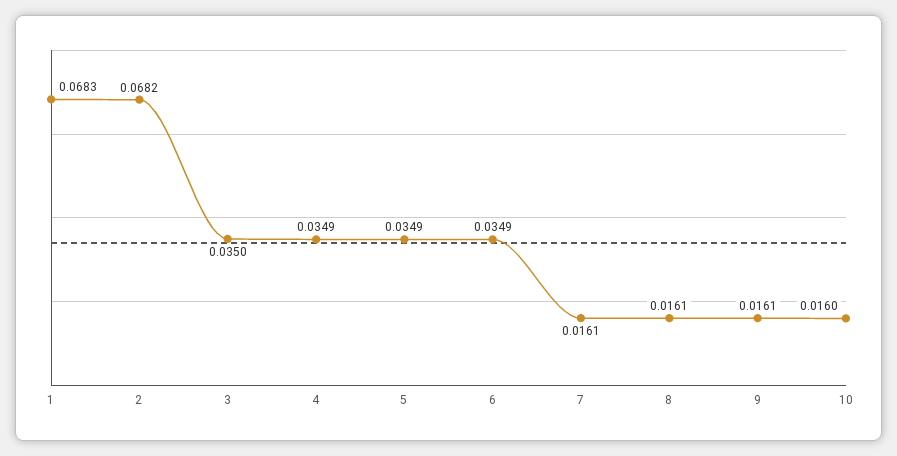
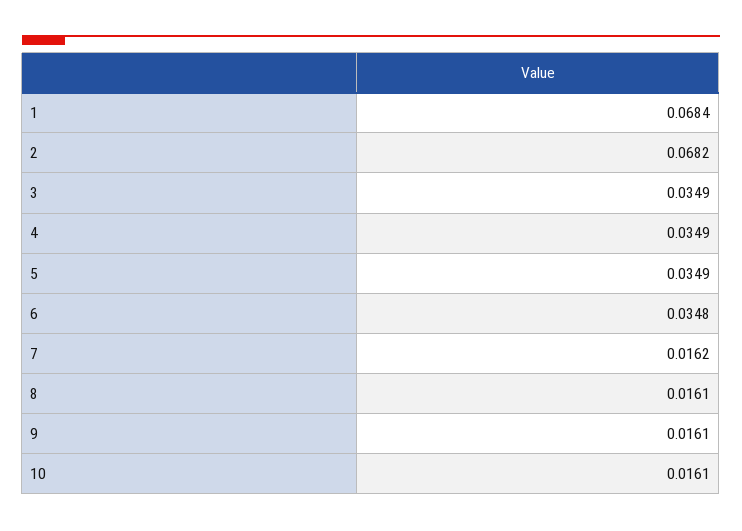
  {
-   "1": 0.0683,
+   "1": 0.0684,
    "2": 0.0682,
-   "3": 0.035,
+   "3": 0.0349,
    "4": 0.0349,
    "5": 0.0349,
-   "6": 0.0349,
+   "6": 0.0348,
-   "7": 0.0161,
+   "7": 0.0162,
    "8": 0.0161,
    "9": 0.0161,
-   "10": 0.016
+   "10": 0.0161
  }

